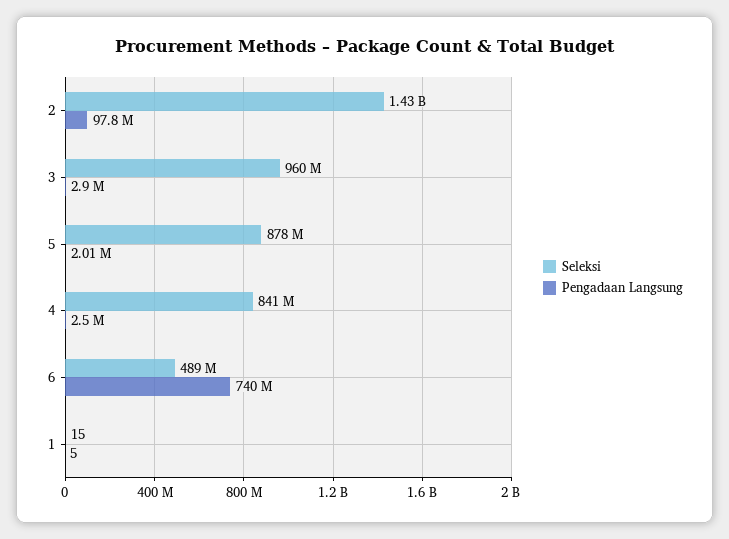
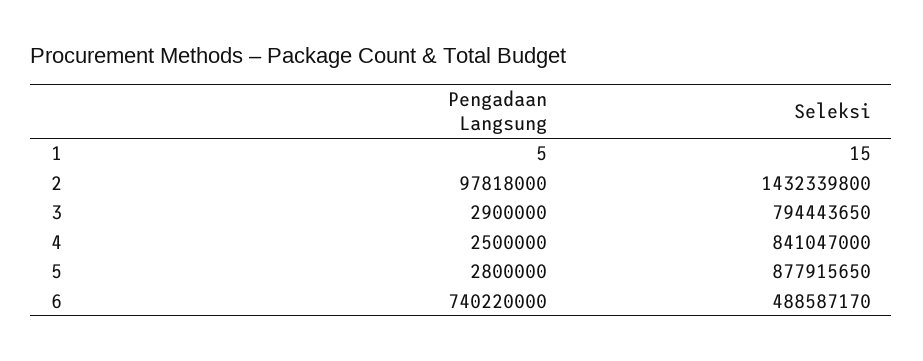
  {
    "Seleksi": {
      "2": 1432339800,
-     "3": 960000000,
+     "3": 794443650,
      "5": 877915650,
      "4": 841047000,
      "6": 488587170,
      "1": 15
    },
    "Pengadaan Langsung": {
      "2": 97818000,
      "3": 2900000,
-     "5": 2010000,
+     "5": 2800000,
      "4": 2500000,
      "6": 740220000,
      "1": 5
    }
  }

